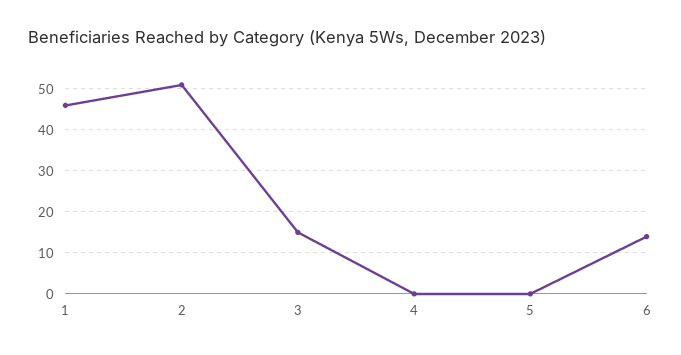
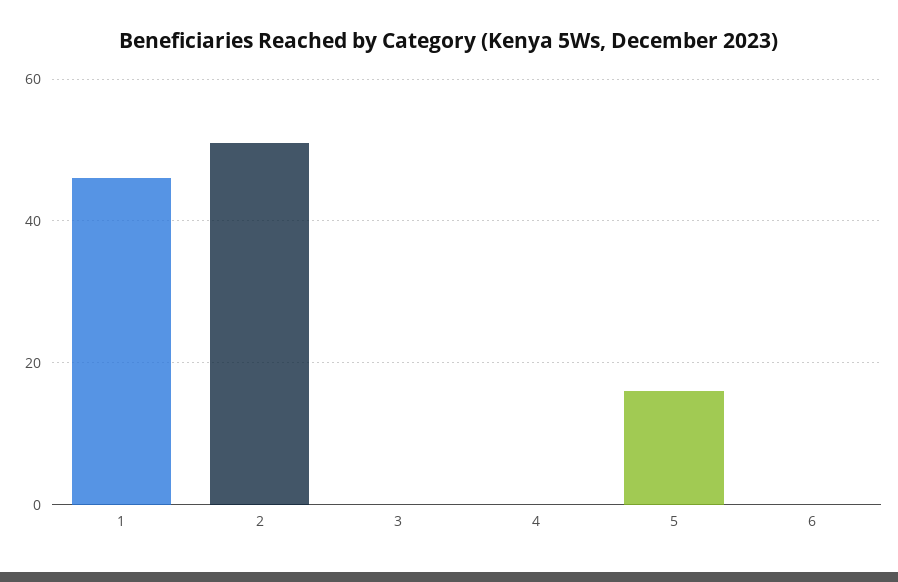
  {
    "1": 45,
    "2": 50,
-   "3": 15,
+   "3": 0,
    "4": 0,
-   "5": 0,
+   "5": 15,
-   "6": 15
+   "6": 0
  }

